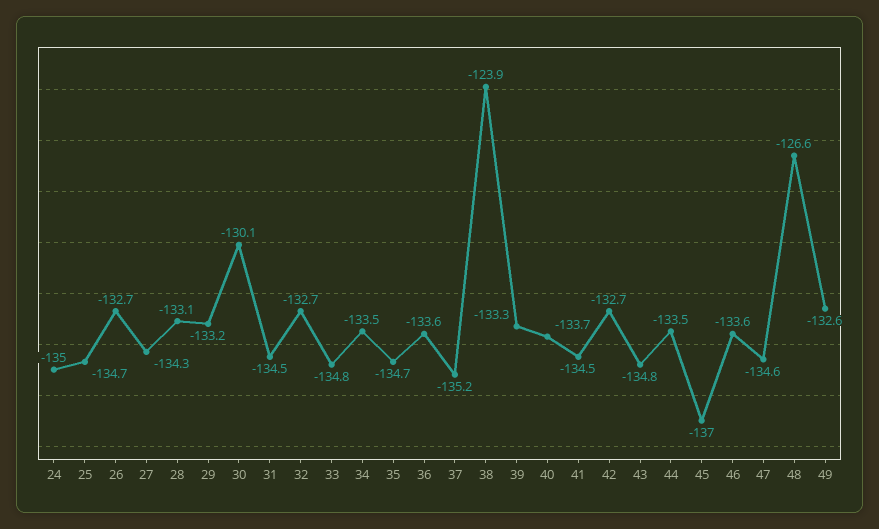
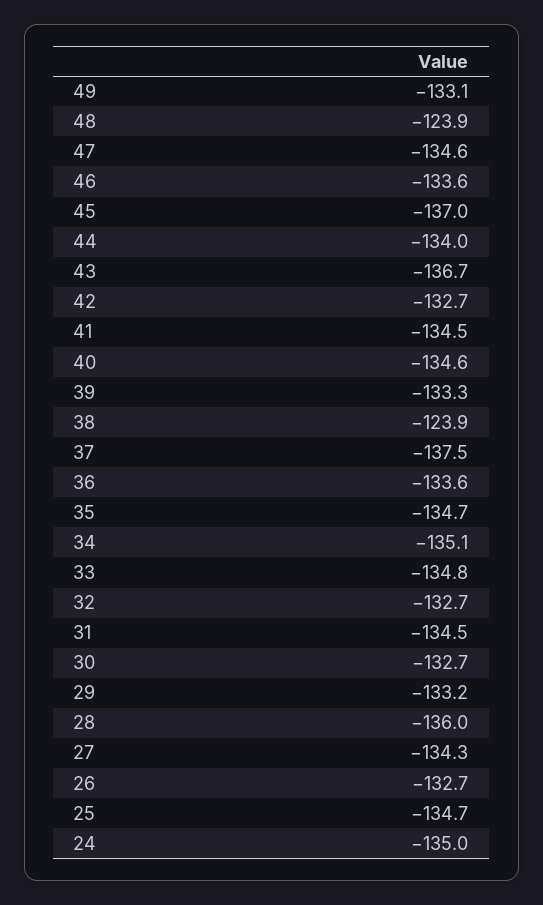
  {
    "24": -135,
    "25": -134.7,
    "26": -132.7,
    "27": -134.3,
-   "28": -133.1,
+   "28": -136,
    "29": -133.2,
-   "30": -130.1,
+   "30": -132.7,
    "31": -134.5,
    "32": -132.7,
    "33": -134.8,
-   "34": -133.5,
+   "34": -135.1,
    "35": -134.7,
    "36": -133.6,
-   "37": -135.2,
+   "37": -137.5,
    "38": -123.9,
    "39": -133.3,
-   "40": -133.7,
+   "40": -134.6,
    "41": -134.5,
    "42": -132.7,
-   "43": -134.8,
+   "43": -136.7,
-   "44": -133.5,
+   "44": -134,
    "45": -137,
    "46": -133.6,
    "47": -134.6,
-   "48": -126.6,
+   "48": -123.9,
-   "49": -132.6
+   "49": -133.1
  }

